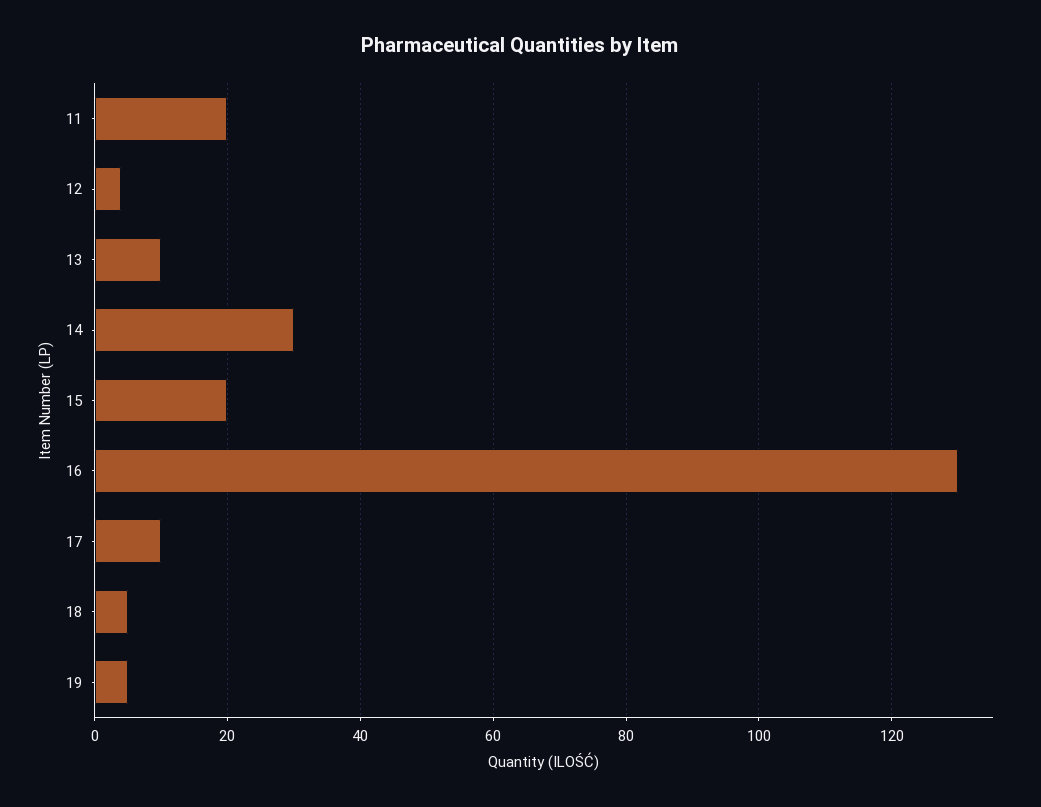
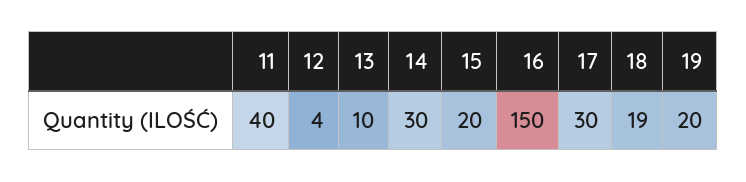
  {
-   "11": 20,
+   "11": 40,
    "12": 4,
    "13": 10,
    "14": 30,
    "15": 20,
-   "16": 130,
+   "16": 150,
-   "17": 10,
+   "17": 30,
-   "18": 5,
+   "18": 19,
-   "19": 5
+   "19": 20
  }

